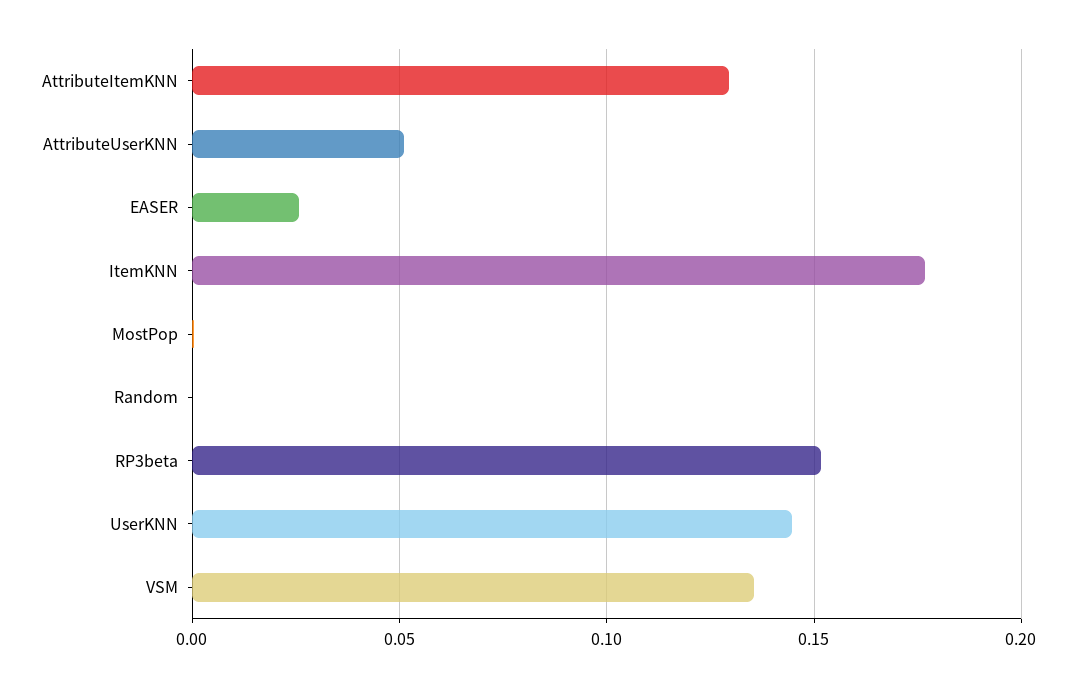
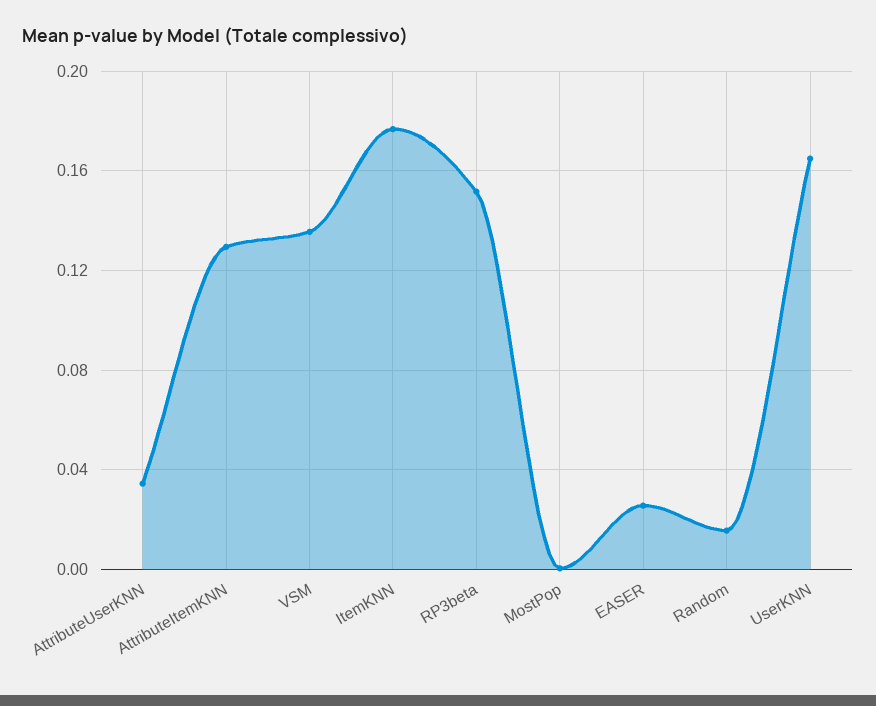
  {
    "AttributeItemKNN": 0.13,
-   "AttributeUserKNN": 0.05,
+   "AttributeUserKNN": 0.035,
    "EASER": 0.025,
    "ItemKNN": 0.175,
    "MostPop": 0,
-   "Random": 0,
+   "Random": 0.015,
    "RP3beta": 0.15,
-   "UserKNN": 0.145,
+   "UserKNN": 0.165,
    "VSM": 0.135
  }

